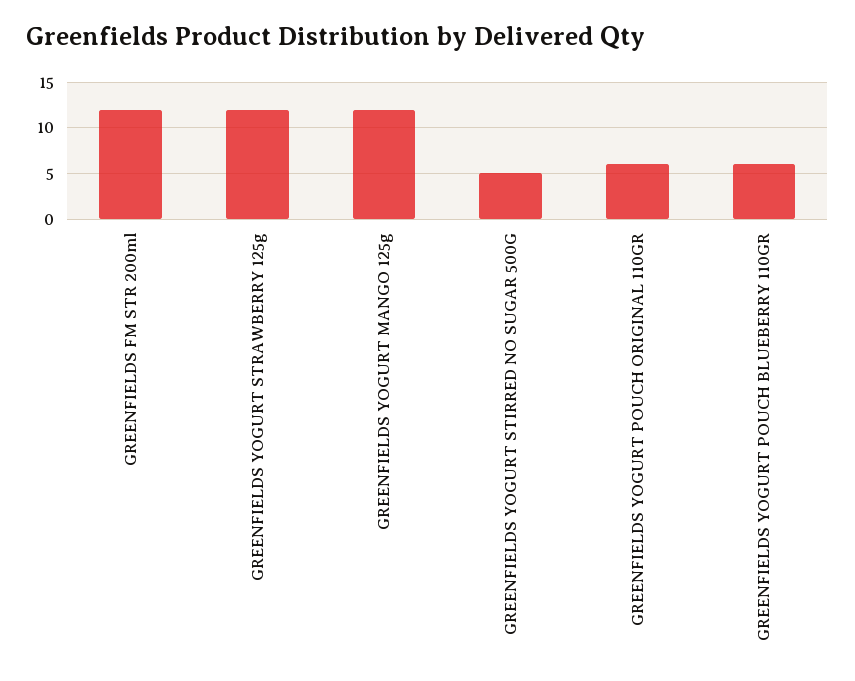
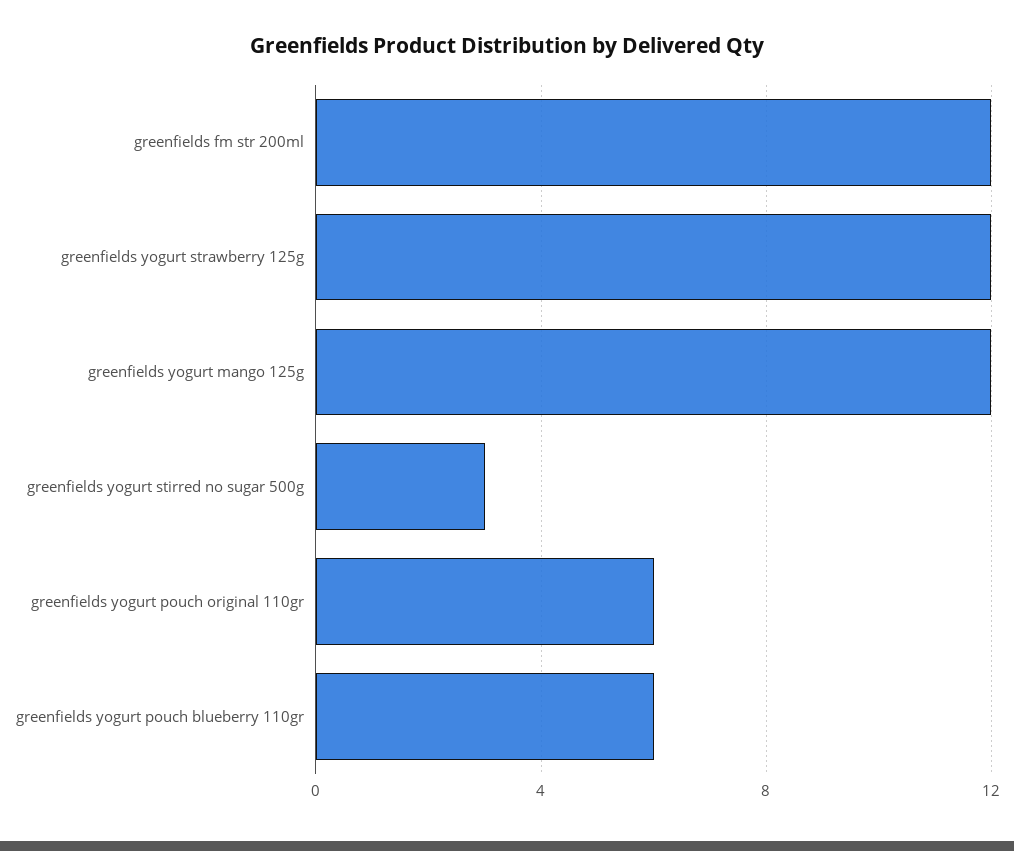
  {
    "GREENFIELDS FM STR 200ml": 12,
    "GREENFIELDS YOGURT STRAWBERRY 125g": 12,
    "GREENFIELDS YOGURT MANGO 125g": 12,
-   "GREENFIELDS YOGURT STIRRED NO SUGAR 500G": 5,
+   "GREENFIELDS YOGURT STIRRED NO SUGAR 500G": 3,
    "GREENFIELDS YOGURT POUCH ORIGINAL 110GR": 6,
    "GREENFIELDS YOGURT POUCH BLUEBERRY 110GR": 6
  }

